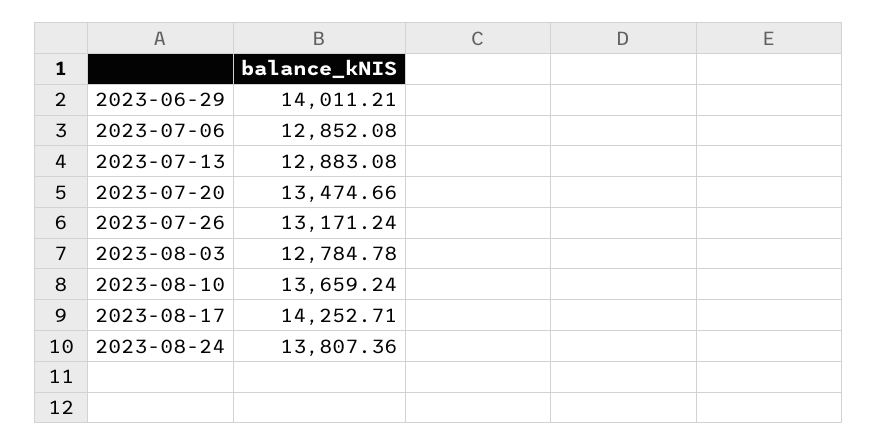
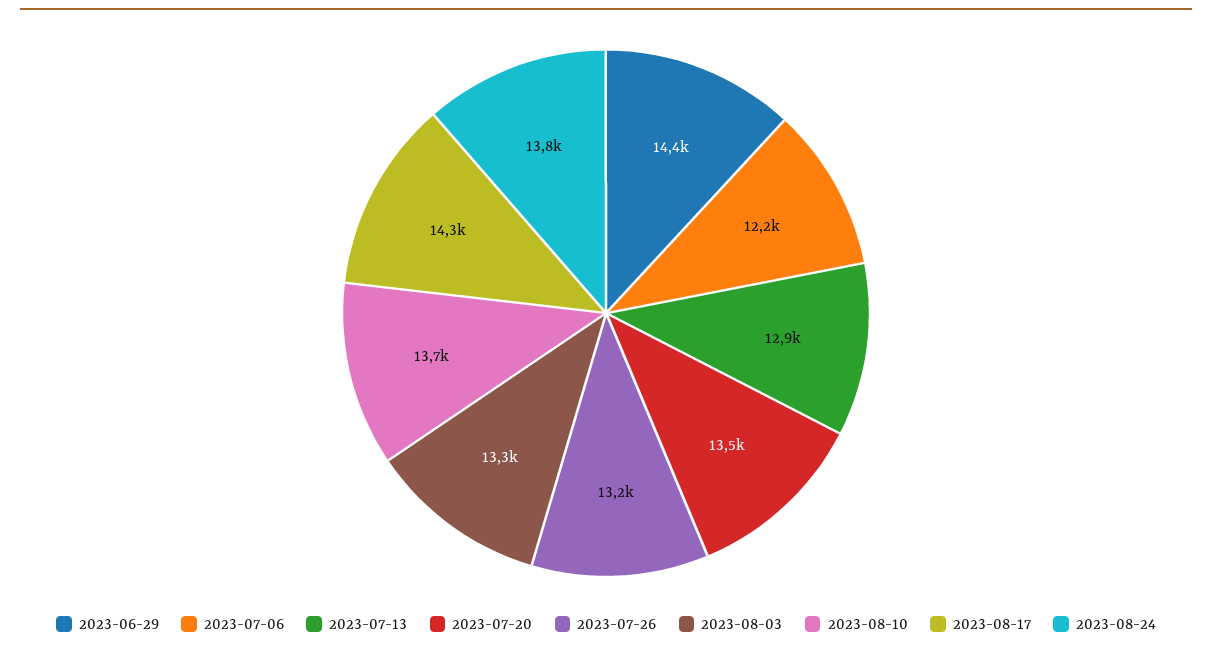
  {
-   "2023-06-29": 14011.21,
+   "2023-06-29": 14400,
-   "2023-07-06": 12852.08,
+   "2023-07-06": 12200,
    "2023-07-13": 12883.08,
    "2023-07-20": 13474.66,
    "2023-07-26": 13171.24,
-   "2023-08-03": 12784.78,
+   "2023-08-03": 13300,
    "2023-08-10": 13659.24,
    "2023-08-17": 14252.71,
    "2023-08-24": 13807.36
  }

